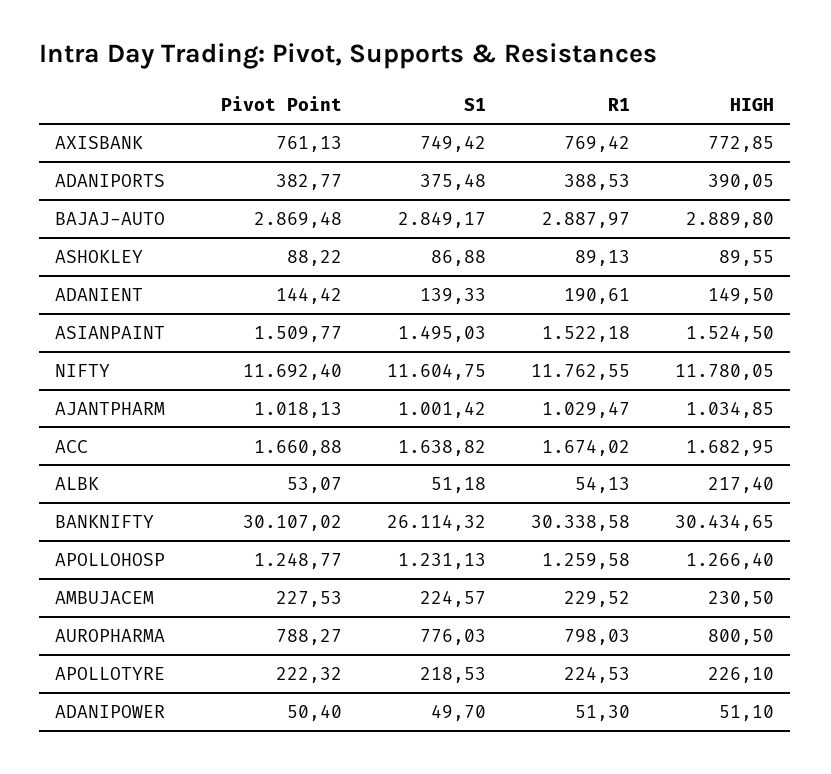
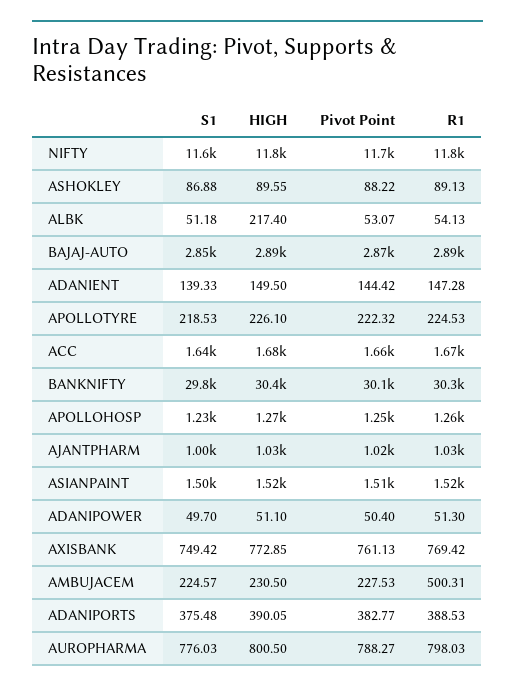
  {
    "Pivot Point": {
      "AXISBANK": 761.13,
      "ADANIPORTS": 382.77,
      "BAJAJ-AUTO": 2869.48,
      "ASHOKLEY": 88.22,
      "ADANIENT": 144.42,
      "ASIANPAINT": 1509.77,
      "NIFTY": 11692.4,
      "AJANTPHARM": 1018.13,
      "ACC": 1660.88,
      "ALBK": 53.07,
      "BANKNIFTY": 30107.02,
      "APOLLOHOSP": 1248.77,
      "AMBUJACEM": 227.53,
      "AUROPHARMA": 788.27,
      "APOLLOTYRE": 222.32,
      "ADANIPOWER": 50.4
    },
    "S1": {
      "AXISBANK": 749.42,
      "ADANIPORTS": 375.48,
      "BAJAJ-AUTO": 2849.17,
      "ASHOKLEY": 86.88,
      "ADANIENT": 139.33,
      "ASIANPAINT": 1495.03,
      "NIFTY": 11604.75,
      "AJANTPHARM": 1001.42,
      "ACC": 1638.82,
      "ALBK": 51.18,
-     "BANKNIFTY": 26114.32,
+     "BANKNIFTY": 29800,
      "APOLLOHOSP": 1231.13,
      "AMBUJACEM": 224.57,
      "AUROPHARMA": 776.03,
      "APOLLOTYRE": 218.53,
      "ADANIPOWER": 49.7
    },
    "R1": {
      "AXISBANK": 769.42,
      "ADANIPORTS": 388.53,
      "BAJAJ-AUTO": 2887.97,
      "ASHOKLEY": 89.13,
-     "ADANIENT": 190.61,
+     "ADANIENT": 147.28,
      "ASIANPAINT": 1522.18,
      "NIFTY": 11762.55,
      "AJANTPHARM": 1029.47,
      "ACC": 1674.02,
      "ALBK": 54.13,
      "BANKNIFTY": 30338.58,
      "APOLLOHOSP": 1259.58,
-     "AMBUJACEM": 229.52,
+     "AMBUJACEM": 500.31,
      "AUROPHARMA": 798.03,
      "APOLLOTYRE": 224.53,
      "ADANIPOWER": 51.3
    },
    "HIGH": {
      "AXISBANK": 772.85,
      "ADANIPORTS": 390.05,
      "BAJAJ-AUTO": 2889.8,
      "ASHOKLEY": 89.55,
      "ADANIENT": 149.5,
      "ASIANPAINT": 1524.5,
      "NIFTY": 11780.05,
      "AJANTPHARM": 1034.85,
      "ACC": 1682.95,
      "ALBK": 217.4,
      "BANKNIFTY": 30434.65,
      "APOLLOHOSP": 1266.4,
      "AMBUJACEM": 230.5,
      "AUROPHARMA": 800.5,
      "APOLLOTYRE": 226.1,
      "ADANIPOWER": 51.1
    }
  }

